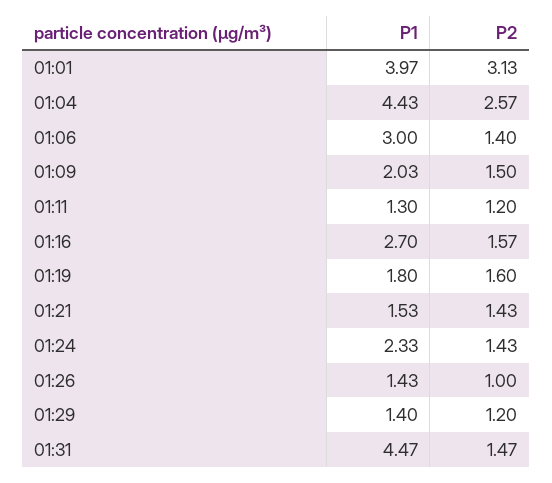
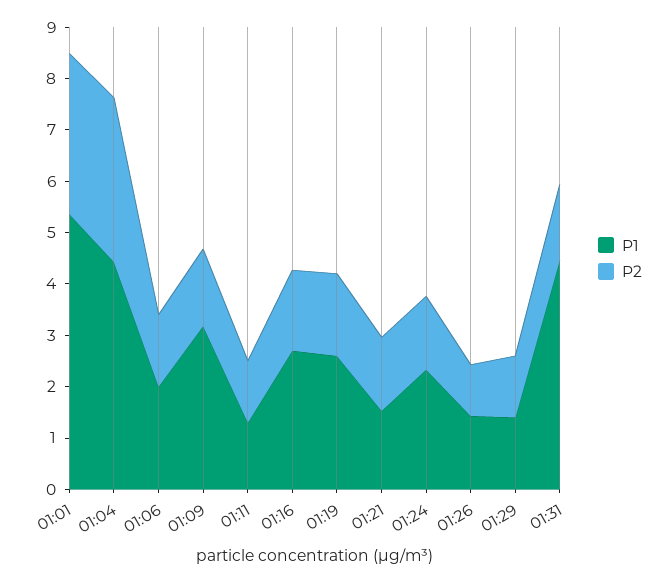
  {
    "P1": {
-     "01:01": 3.97,
+     "01:01": 5.4,
      "01:04": 4.43,
-     "01:06": 3,
+     "01:06": 2,
-     "01:09": 2.03,
+     "01:09": 3.2,
      "01:11": 1.3,
      "01:16": 2.7,
-     "01:19": 1.8,
+     "01:19": 2.6,
      "01:21": 1.53,
      "01:24": 2.33,
      "01:26": 1.43,
      "01:29": 1.4,
      "01:31": 4.47
    },
    "P2": {
      "01:01": 3.13,
-     "01:04": 2.57,
+     "01:04": 3.2,
      "01:06": 1.4,
      "01:09": 1.5,
      "01:11": 1.2,
      "01:16": 1.57,
      "01:19": 1.6,
      "01:21": 1.43,
      "01:24": 1.43,
      "01:26": 1,
      "01:29": 1.2,
      "01:31": 1.47
    }
  }

